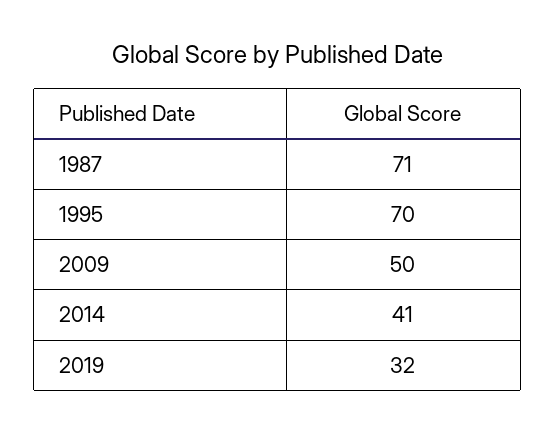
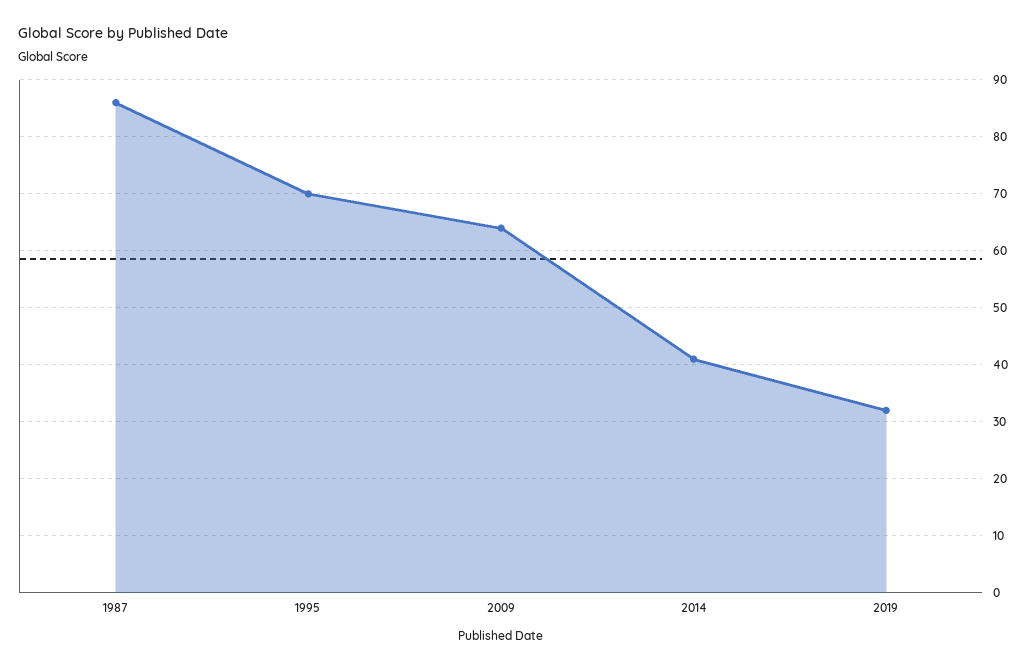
  {
-   "1987": 71,
+   "1987": 85,
    "1995": 70,
-   "2009": 50,
+   "2009": 65,
    "2014": 41,
    "2019": 32
  }

